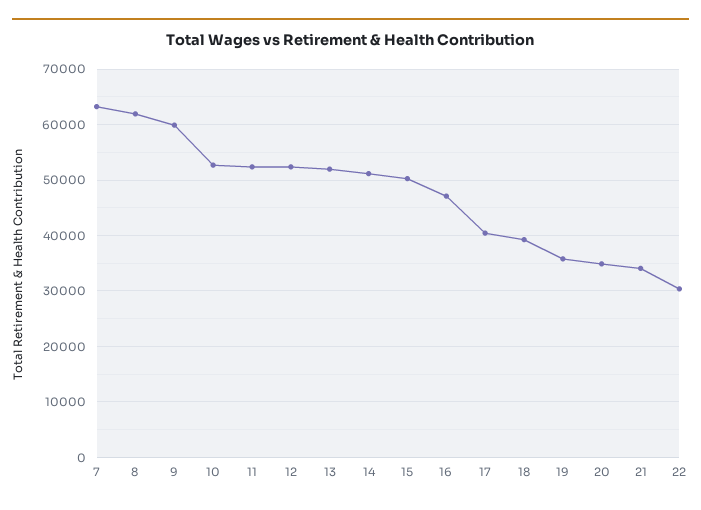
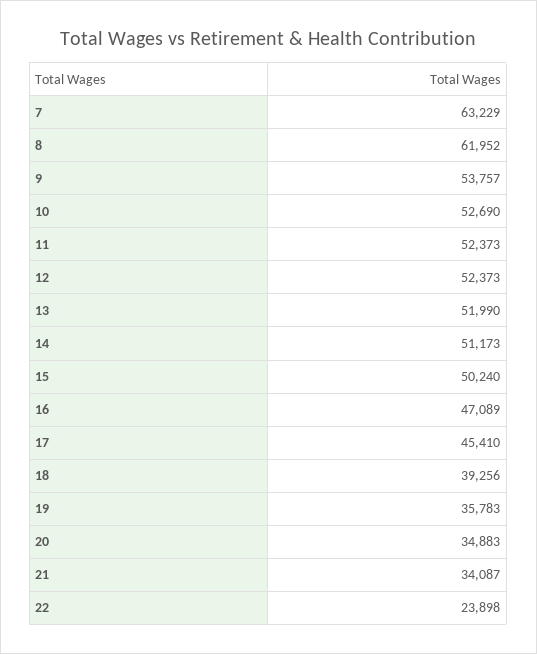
  {
    "7": 63229,
    "8": 61952,
-   "9": 60000,
+   "9": 53757,
    "10": 52690,
    "11": 52373,
    "12": 52373,
    "13": 51990,
    "14": 51173,
    "15": 50240,
    "16": 47089,
-   "17": 40000,
+   "17": 45410,
    "18": 39256,
    "19": 35783,
    "20": 34883,
    "21": 34087,
-   "22": 30000
+   "22": 23898
  }

